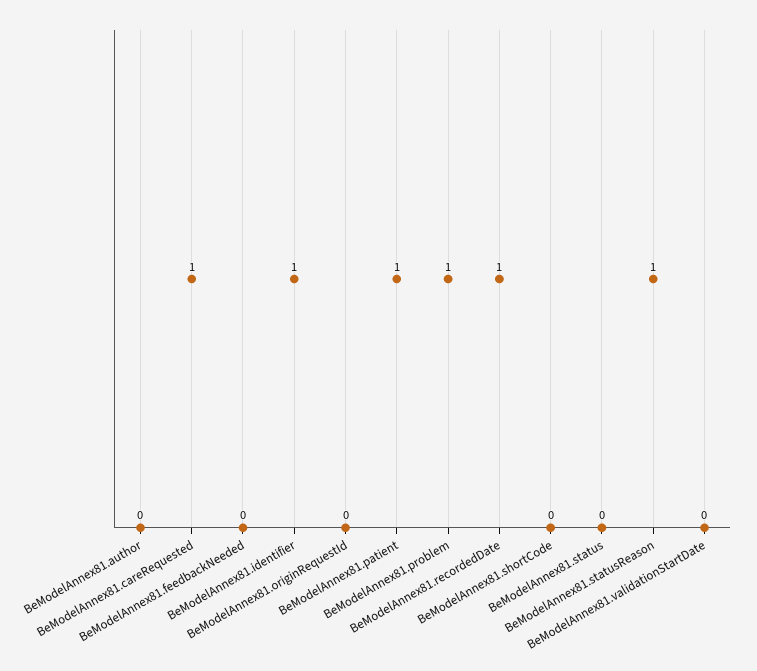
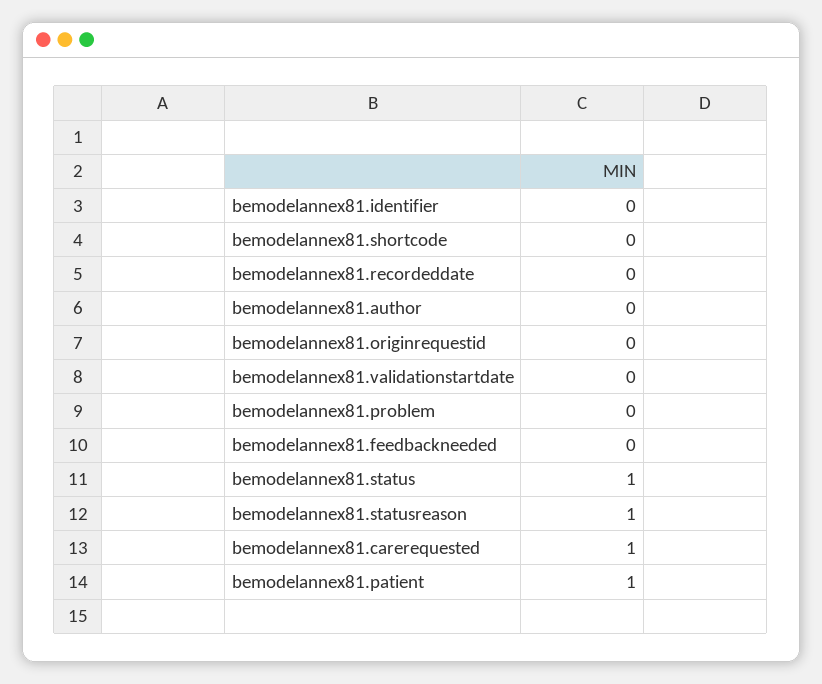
  {
    "BeModelAnnex81.author": 0,
    "BeModelAnnex81.careRequested": 1,
    "BeModelAnnex81.feedbackNeeded": 0,
-   "BeModelAnnex81.identifier": 1,
+   "BeModelAnnex81.identifier": 0,
    "BeModelAnnex81.originRequestId": 0,
    "BeModelAnnex81.patient": 1,
-   "BeModelAnnex81.problem": 1,
+   "BeModelAnnex81.problem": 0,
-   "BeModelAnnex81.recordedDate": 1,
+   "BeModelAnnex81.recordedDate": 0,
    "BeModelAnnex81.shortCode": 0,
-   "BeModelAnnex81.status": 0,
+   "BeModelAnnex81.status": 1,
    "BeModelAnnex81.statusReason": 1,
    "BeModelAnnex81.validationStartDate": 0
  }

